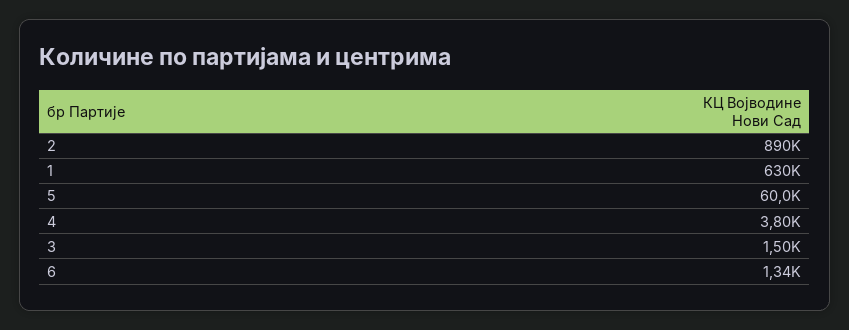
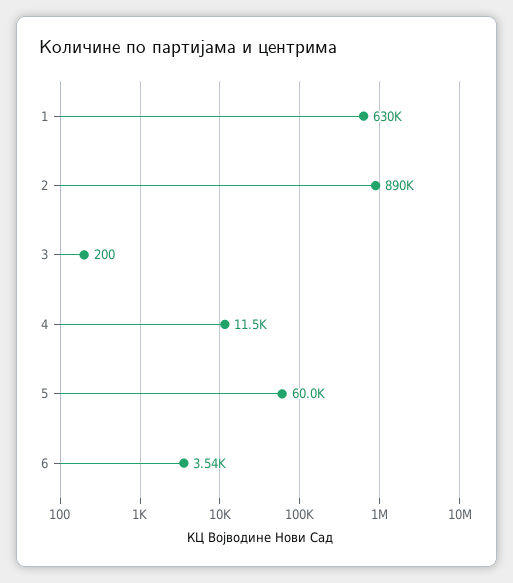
  {
    "2": 890000,
    "1": 630000,
    "5": 60000,
-   "4": 3800,
+   "4": 11500,
-   "3": 1500,
+   "3": 200,
-   "6": 1340
+   "6": 3540
  }

